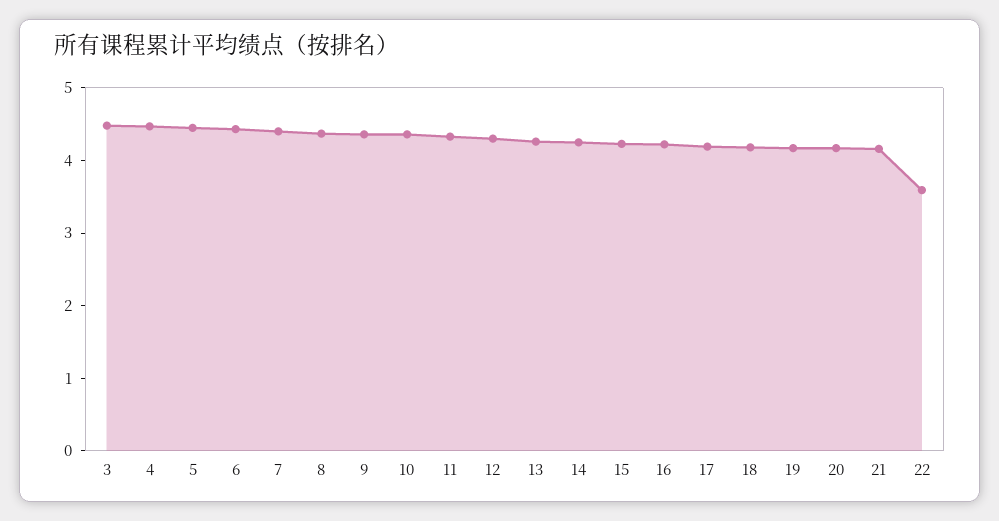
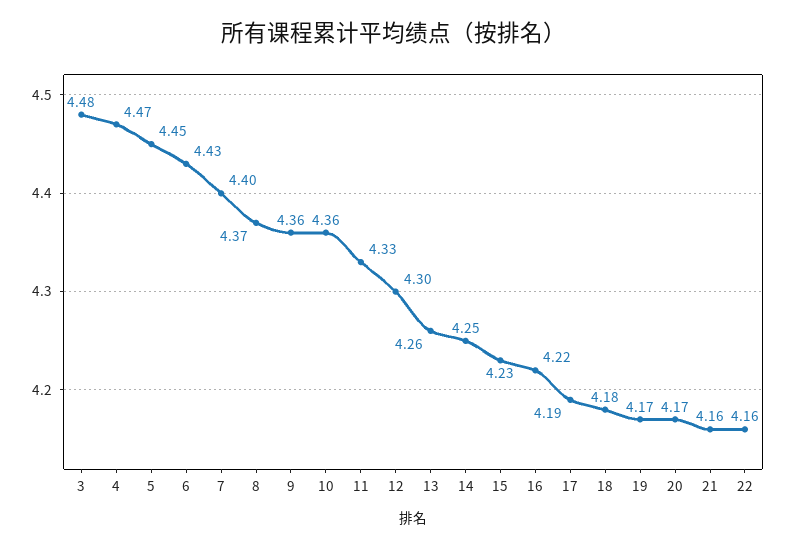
  {
    "3": 4.48,
    "4": 4.47,
    "5": 4.45,
    "6": 4.43,
    "7": 4.4,
    "8": 4.37,
    "9": 4.36,
    "10": 4.36,
    "11": 4.33,
    "12": 4.3,
    "13": 4.26,
    "14": 4.25,
    "15": 4.23,
    "16": 4.22,
    "17": 4.19,
    "18": 4.18,
    "19": 4.17,
    "20": 4.17,
    "21": 4.16,
-   "22": 3.6
+   "22": 4.16
  }

